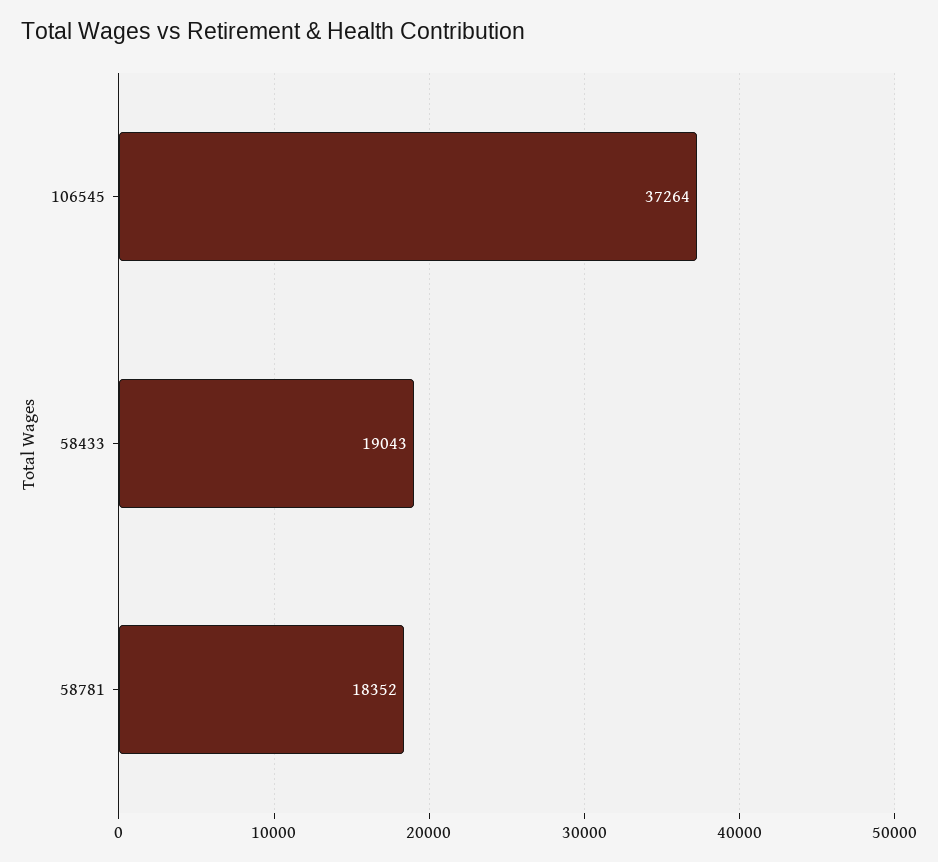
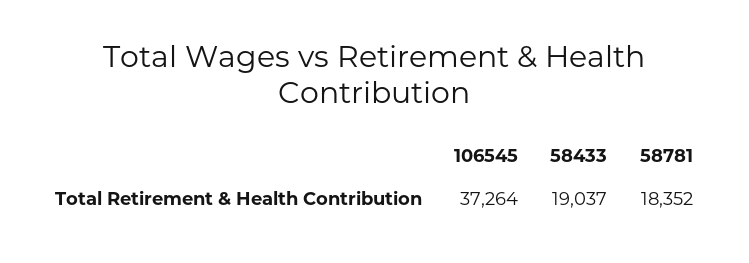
  {
    "106545": 37264,
-   "58433": 19043,
+   "58433": 19037,
    "58781": 18352
  }

